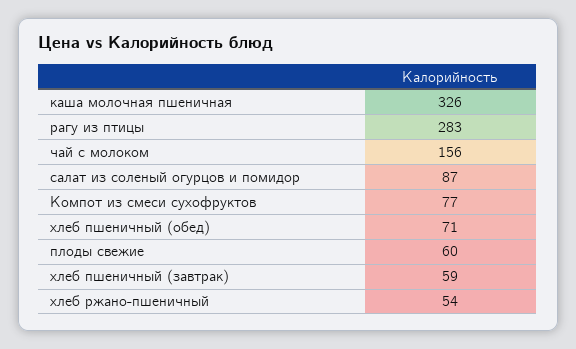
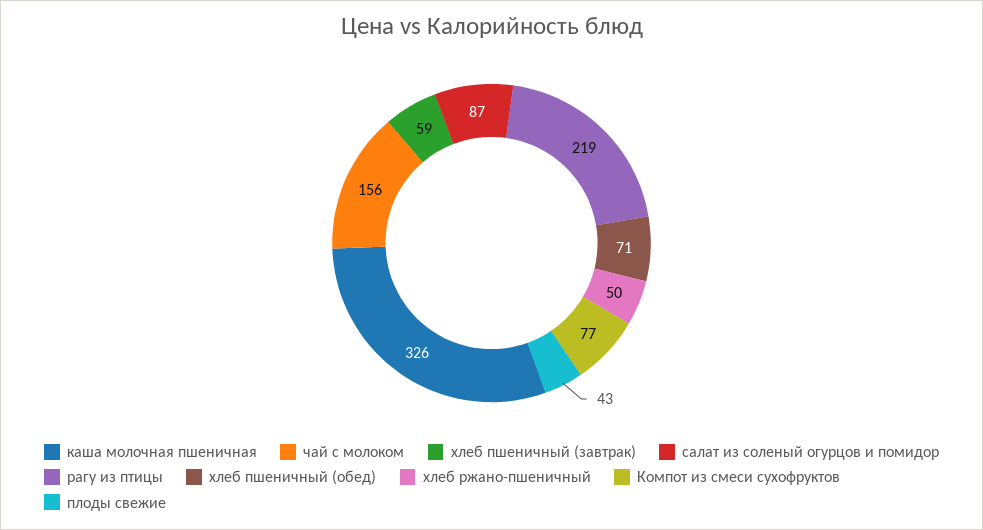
  {
    "каша молочная пшеничная": 326,
-   "рагу из птицы": 283,
+   "рагу из птицы": 219,
    "чай с молоком": 156,
    "салат из соленый огурцов и помидор": 87,
    "Компот из смеси сухофруктов": 77,
    "хлеб пшеничный (обед)": 71,
-   "плоды свежие": 60,
+   "плоды свежие": 43,
    "хлеб пшеничный (завтрак)": 59,
-   "хлеб ржано-пшеничный": 54
+   "хлеб ржано-пшеничный": 50
  }

